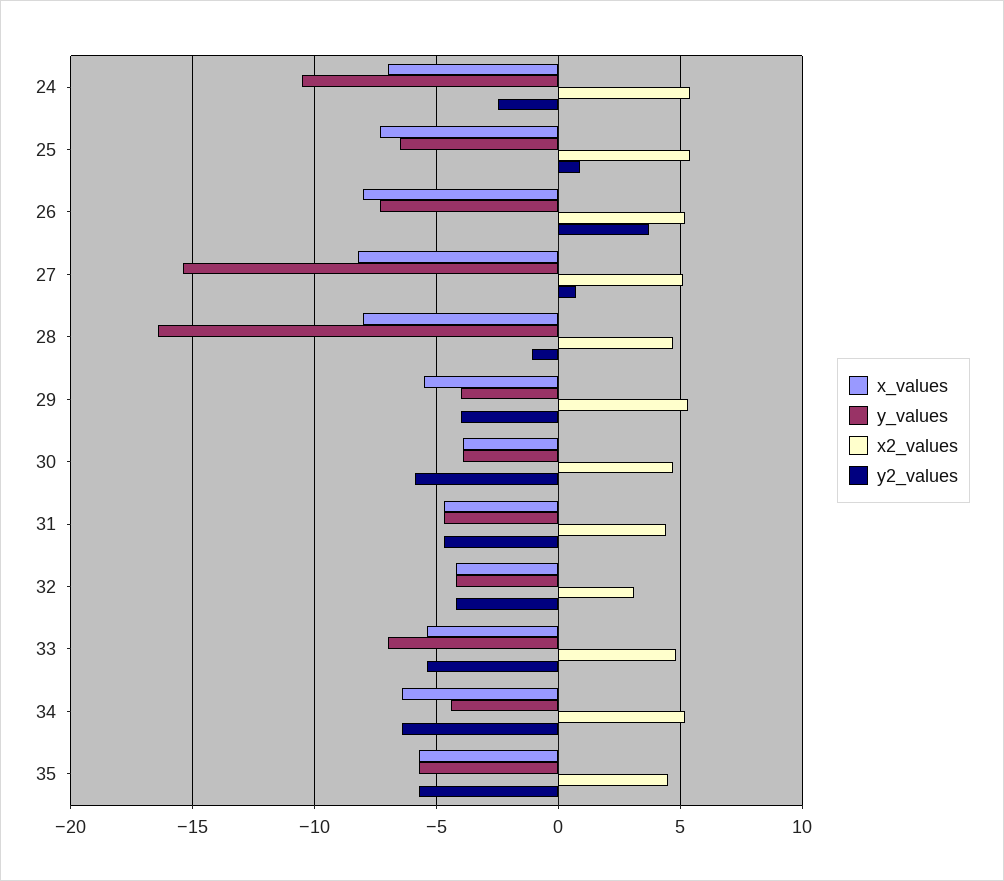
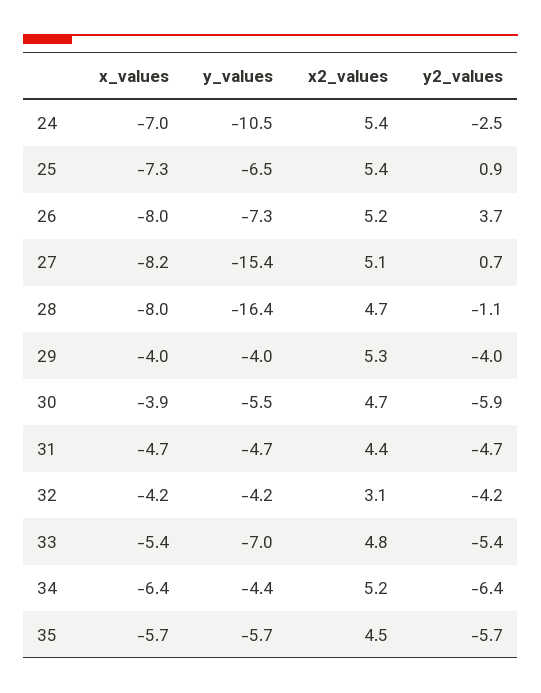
  {
    "x_values": {
      "24": -7,
      "25": -7.3,
      "26": -8,
      "27": -8.2,
      "28": -8,
-     "29": -5.5,
+     "29": -4,
      "30": -3.9,
      "31": -4.7,
      "32": -4.2,
      "33": -5.4,
      "34": -6.4,
      "35": -5.7
    },
    "y_values": {
      "24": -10.5,
      "25": -6.5,
      "26": -7.3,
      "27": -15.4,
      "28": -16.4,
      "29": -4,
-     "30": -4,
+     "30": -5.5,
      "31": -4.7,
      "32": -4.2,
      "33": -7,
      "34": -4.4,
      "35": -5.7
    },
    "x2_values": {
      "24": 5.4,
      "25": 5.4,
      "26": 5.2,
      "27": 5.1,
      "28": 4.7,
      "29": 5.3,
      "30": 4.7,
      "31": 4.4,
      "32": 3.1,
      "33": 4.8,
      "34": 5.2,
      "35": 4.5
    },
    "y2_values": {
      "24": -2.5,
      "25": 0.9,
      "26": 3.7,
      "27": 0.7,
      "28": -1.1,
      "29": -4,
      "30": -5.9,
      "31": -4.7,
      "32": -4.2,
      "33": -5.4,
      "34": -6.4,
      "35": -5.7
    }
  }

